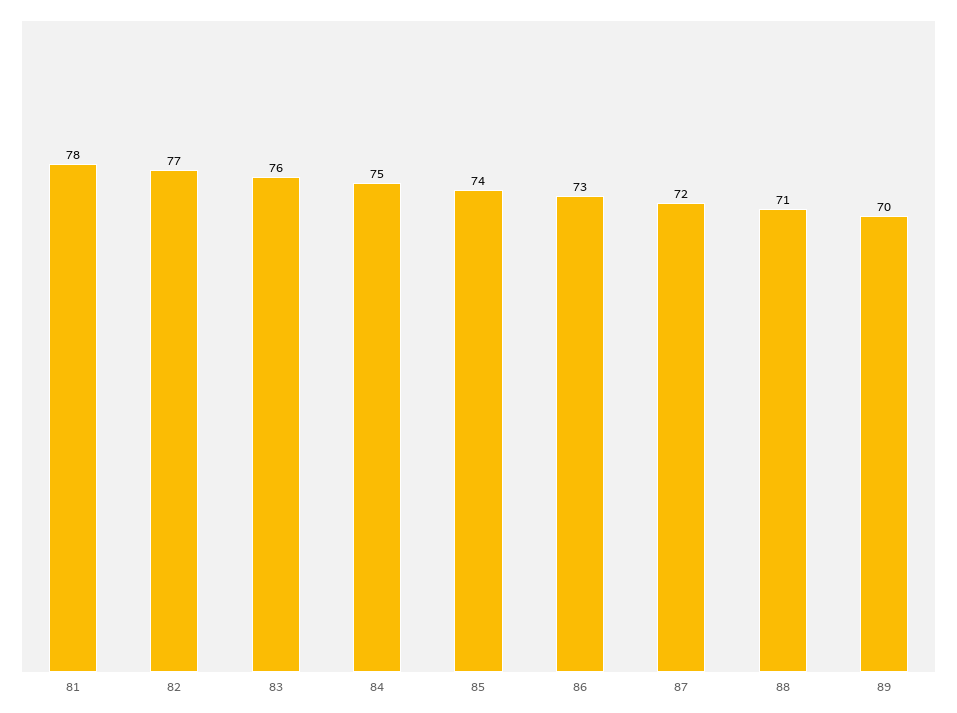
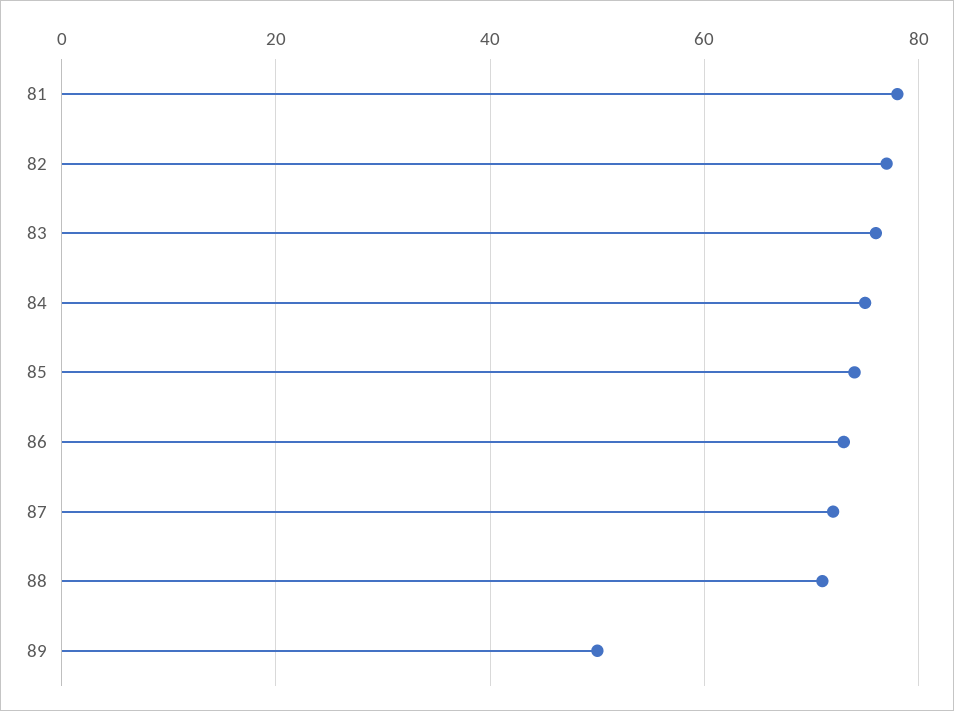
  {
    "81": 78,
    "82": 77,
    "83": 76,
    "84": 75,
    "85": 74,
    "86": 73,
    "87": 72,
    "88": 71,
-   "89": 70
+   "89": 50
  }

